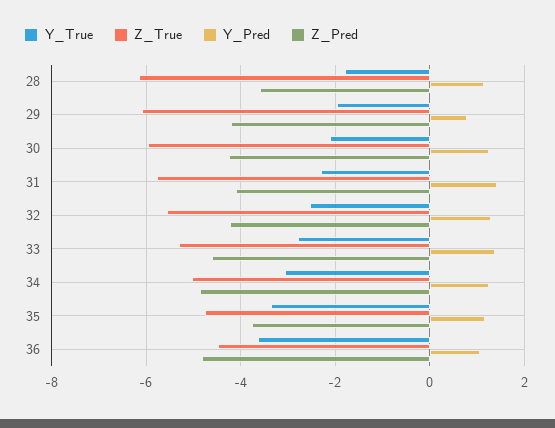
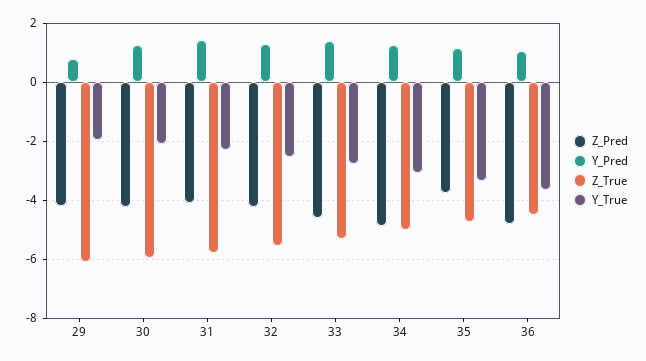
  {
    "Y_True": {
-     "28": -1.8,
      "29": -2,
      "30": -2.2,
      "31": -2.2,
      "32": -2.6,
      "33": -2.8,
      "34": -3,
      "35": -3.4,
      "36": -3.6
    },
    "Z_True": {
-     "28": -6.2,
      "29": -6,
      "30": -6,
      "31": -5.8,
      "32": -5.6,
      "33": -5.2,
      "34": -5,
      "35": -4.8,
      "36": -4.4
    },
    "Y_Pred": {
-     "28": 1.2,
      "29": 0.8,
      "30": 1.2,
      "31": 1.4,
      "32": 1.2,
      "33": 1.4,
      "34": 1.2,
      "35": 1.2,
      "36": 1
    },
    "Z_Pred": {
-     "28": -3.6,
      "29": -4.2,
      "30": -4.2,
      "31": -4.2,
      "32": -4.2,
      "33": -4.6,
      "34": -4.8,
      "35": -3.8,
      "36": -4.8
    }
  }

